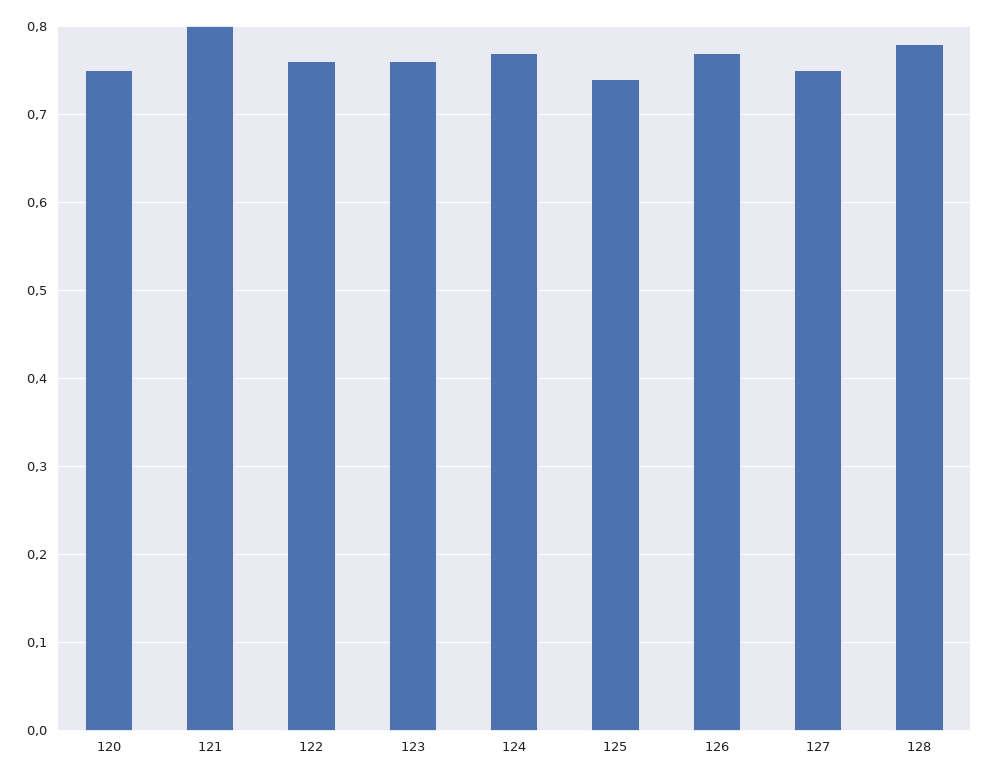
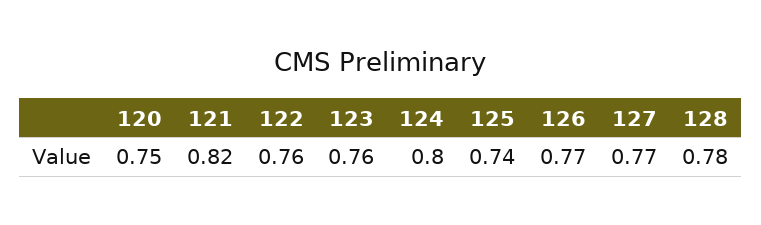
  {
    "120": 0.75,
-   "121": 0.8,
+   "121": 0.82,
    "122": 0.76,
    "123": 0.76,
-   "124": 0.77,
+   "124": 0.8,
    "125": 0.74,
    "126": 0.77,
-   "127": 0.75,
+   "127": 0.77,
    "128": 0.78
  }

